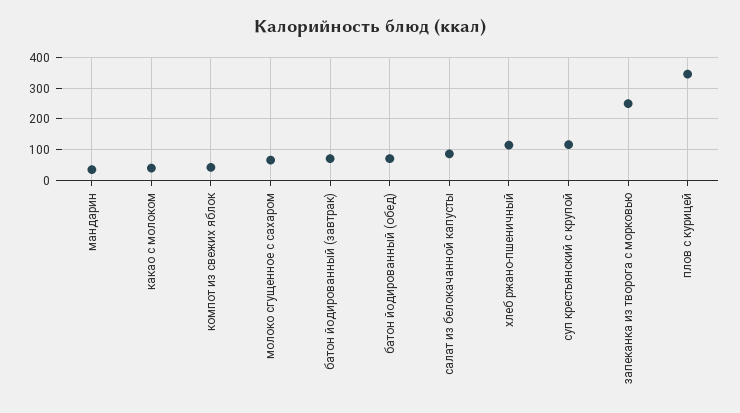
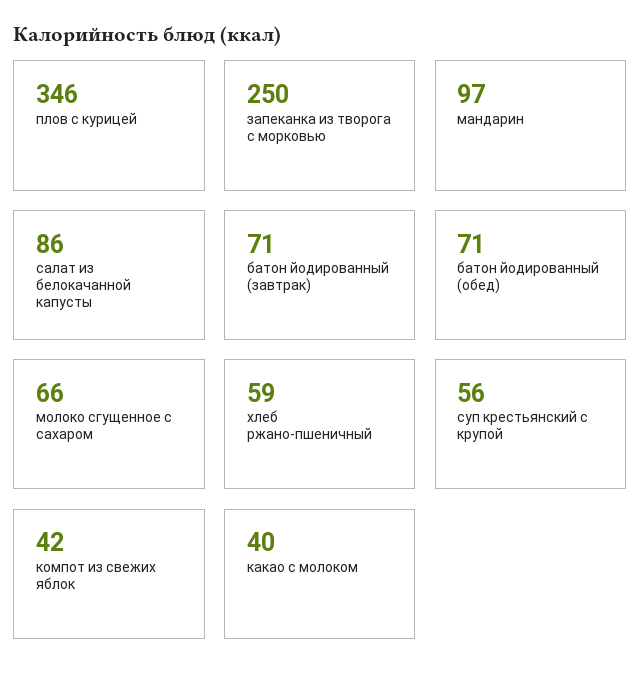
  {
-   "мандарин": 40,
+   "мандарин": 97,
    "какао с молоком": 40,
    "компот из свежих яблок": 42,
    "молоко сгущенное с сахаром": 66,
    "батон йодированный (завтрак)": 71,
    "батон йодированный (обед)": 71,
    "салат из белокачанной капусты": 86,
-   "хлеб ржано-пшеничный": 120,
+   "хлеб ржано-пшеничный": 59,
-   "суп крестьянский с крупой": 120,
+   "суп крестьянский с крупой": 56,
    "запеканка из творога с морковью": 250,
    "плов с курицей": 346
  }

